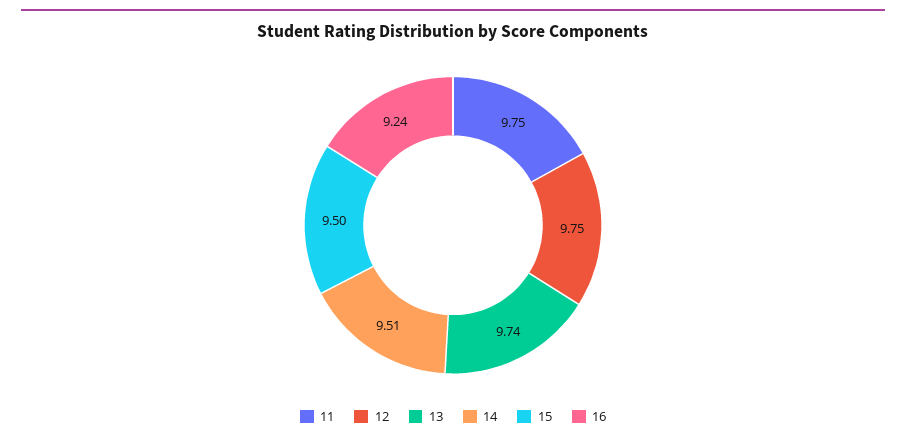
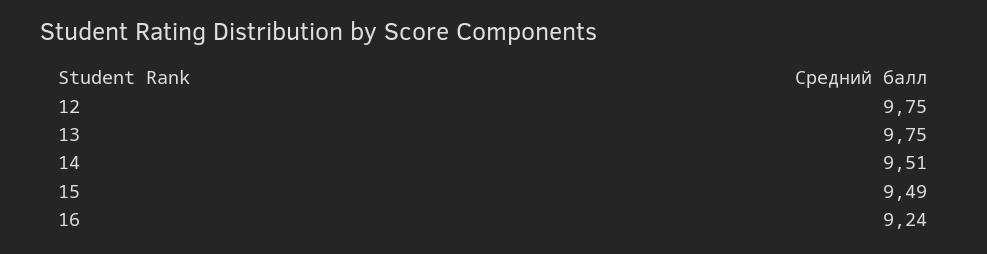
  {
-   "11": 9.75,
    "12": 9.75,
-   "13": 9.74,
+   "13": 9.75,
    "14": 9.51,
-   "15": 9.5,
+   "15": 9.49,
    "16": 9.24
  }

